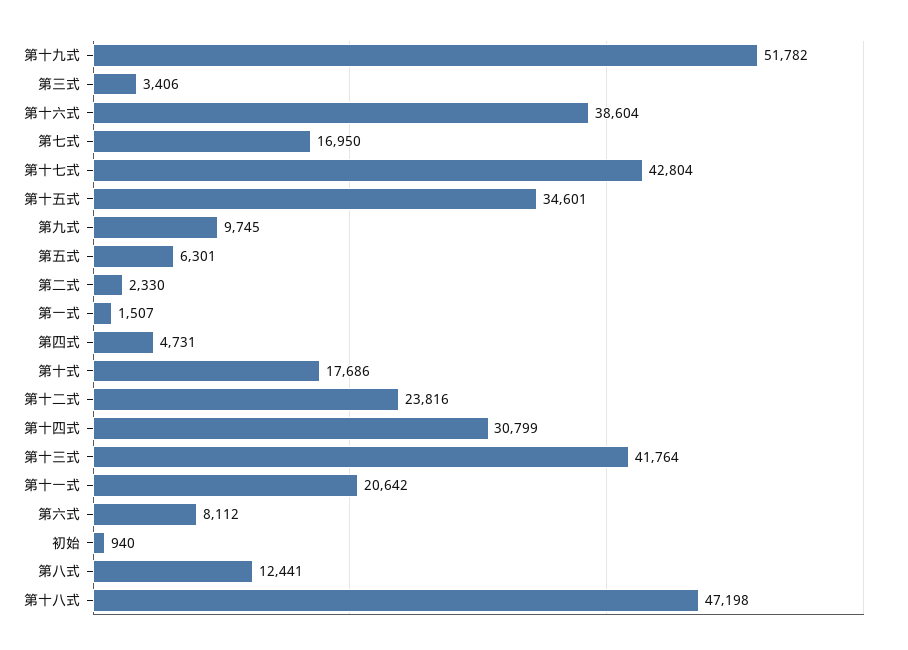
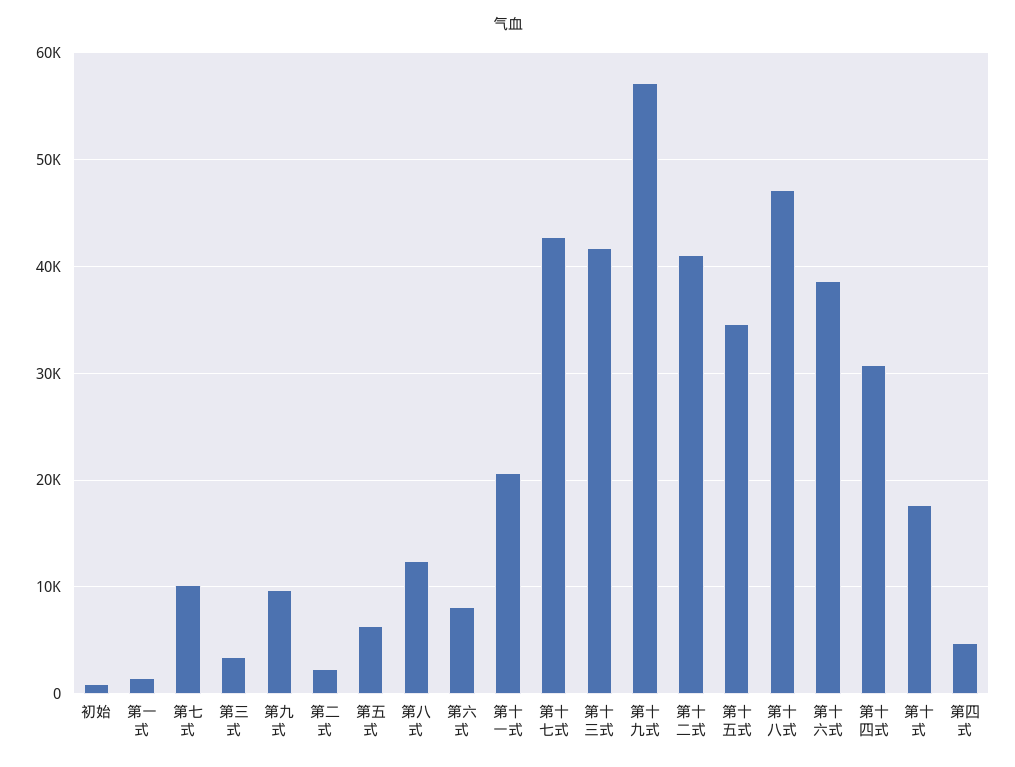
  {
-   "第十九式": 51782,
+   "第十九式": 57000,
    "第三式": 3406,
    "第十六式": 38604,
-   "第七式": 16950,
+   "第七式": 10000,
    "第十七式": 42804,
    "第十五式": 34601,
    "第九式": 9745,
    "第五式": 6301,
    "第二式": 2330,
    "第一式": 1507,
    "第四式": 4731,
    "第十式": 17686,
-   "第十二式": 23816,
+   "第十二式": 41000,
    "第十四式": 30799,
    "第十三式": 41764,
    "第十一式": 20642,
    "第六式": 8112,
    "初始": 940,
    "第八式": 12441,
    "第十八式": 47198
  }

